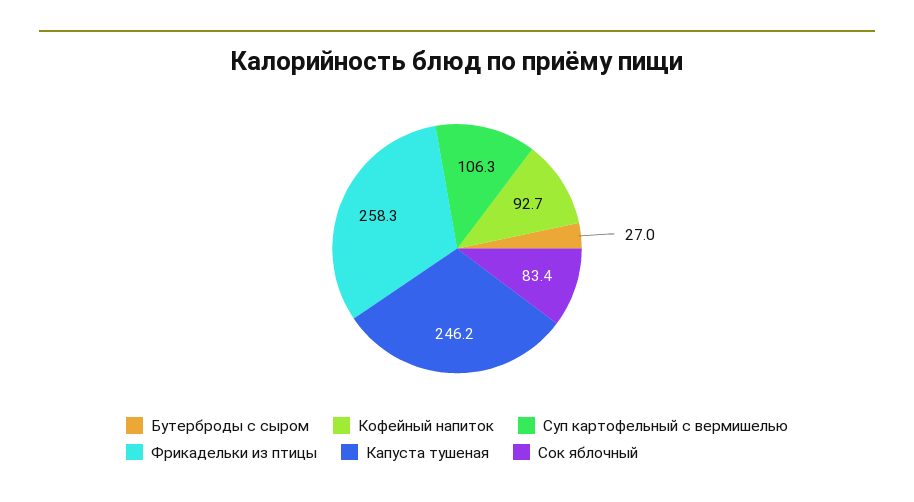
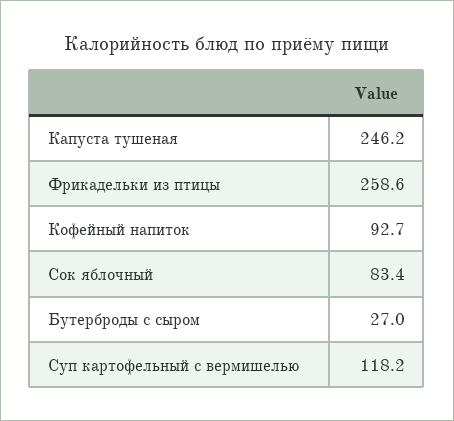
  {
    "Бутерброды с сыром": 27,
    "Кофейный напиток": 92.7,
-   "Суп картофельный с вермишелью": 106.3,
+   "Суп картофельный с вермишелью": 118.2,
-   "Фрикадельки из птицы": 258.3,
+   "Фрикадельки из птицы": 258.6,
    "Капуста тушеная": 246.2,
    "Сок яблочный": 83.4
  }

